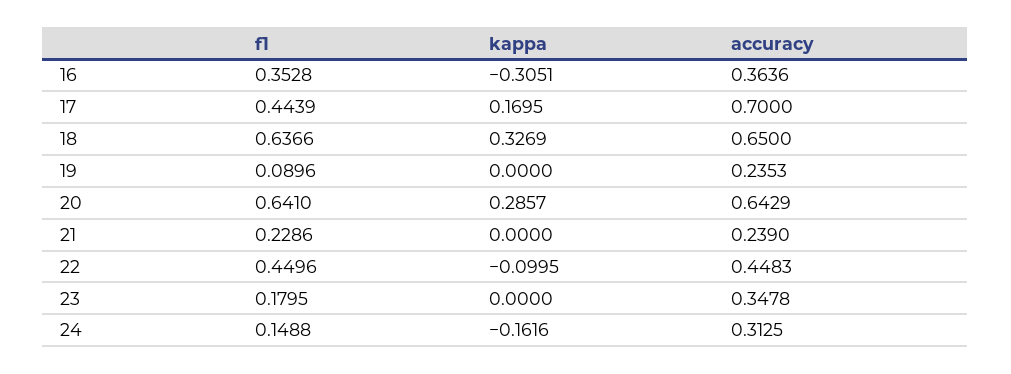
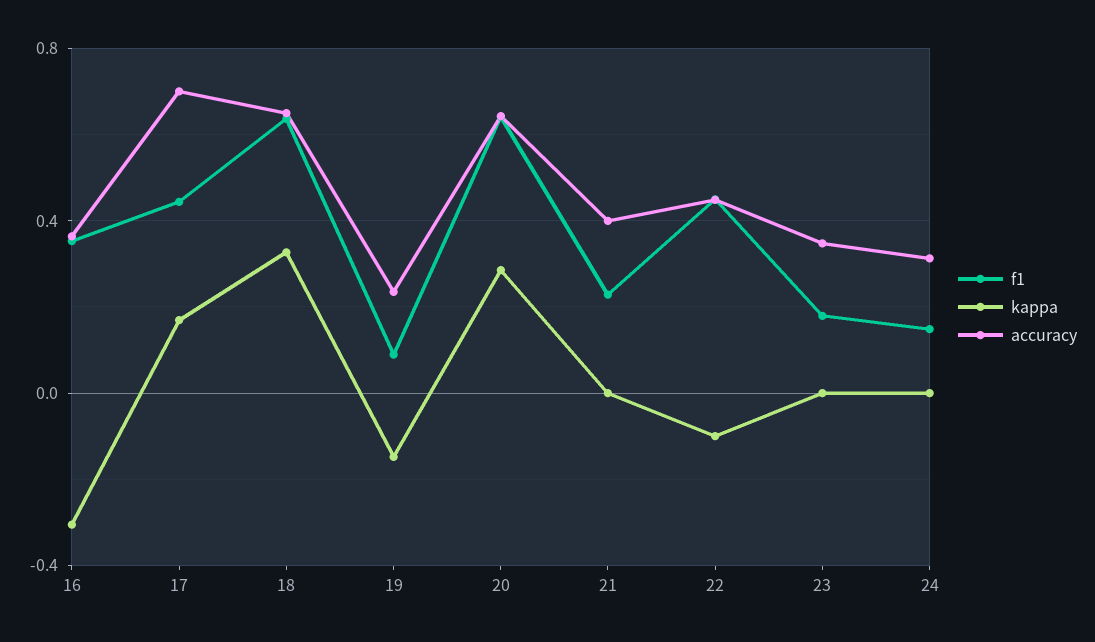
  {
    "f1": {
      "16": 0.3528,
      "17": 0.4439,
      "18": 0.6366,
      "19": 0.0896,
      "20": 0.641,
      "21": 0.2286,
      "22": 0.4496,
      "23": 0.1795,
      "24": 0.1488
    },
    "kappa": {
      "16": -0.3051,
      "17": 0.1695,
      "18": 0.3269,
-     "19": 0,
+     "19": -0.15,
      "20": 0.2857,
      "21": 0,
      "22": -0.0995,
      "23": 0,
-     "24": -0.1616
+     "24": 0
    },
    "accuracy": {
      "16": 0.3636,
      "17": 0.7,
      "18": 0.65,
      "19": 0.2353,
      "20": 0.6429,
-     "21": 0.239,
+     "21": 0.4,
      "22": 0.4483,
      "23": 0.3478,
      "24": 0.3125
    }
  }

